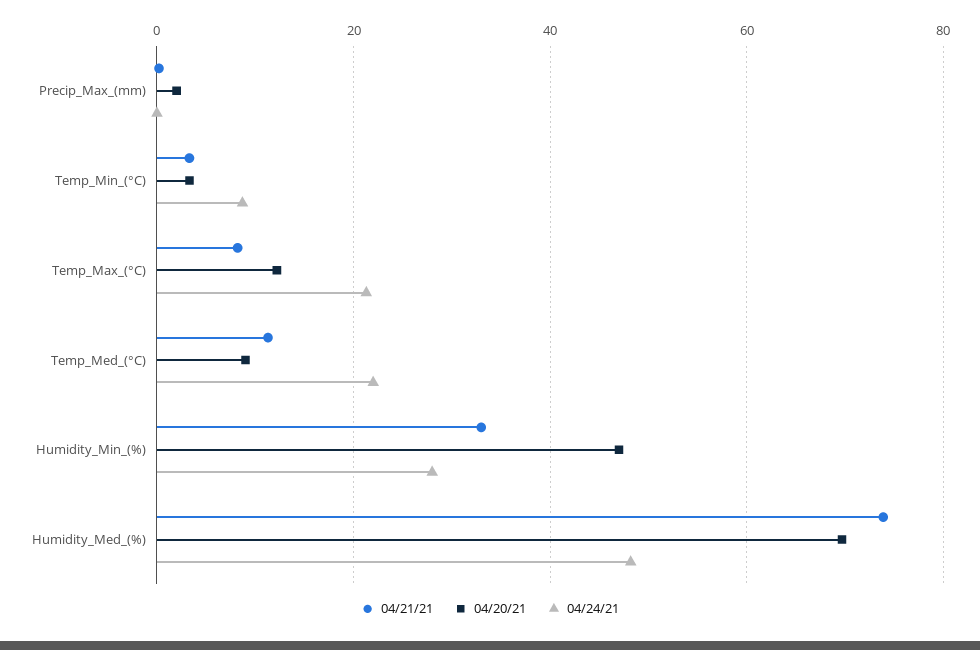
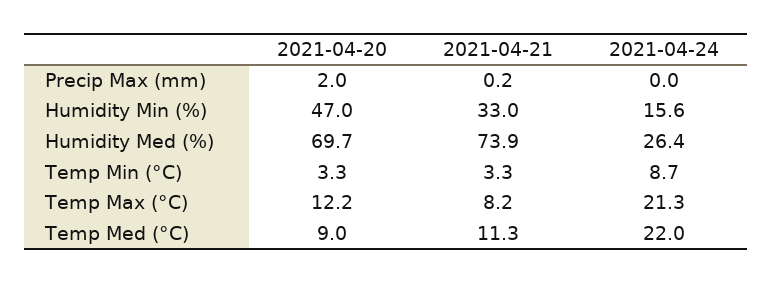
  {
    "04/21/21": {
      "Precip_Max_(mm)": 0.2,
      "Temp_Min_(°C)": 3.3,
      "Temp_Max_(°C)": 8.2,
      "Temp_Med_(°C)": 11.3,
      "Humidity_Min_(%)": 33,
      "Humidity_Med_(%)": 73.9
    },
    "04/20/21": {
      "Precip_Max_(mm)": 2,
      "Temp_Min_(°C)": 3.3,
      "Temp_Max_(°C)": 12.2,
      "Temp_Med_(°C)": 9,
      "Humidity_Min_(%)": 47,
      "Humidity_Med_(%)": 69.7
    },
    "04/24/21": {
      "Precip_Max_(mm)": 0,
      "Temp_Min_(°C)": 8.7,
      "Temp_Max_(°C)": 21.3,
      "Temp_Med_(°C)": 22,
-     "Humidity_Min_(%)": 28,
+     "Humidity_Min_(%)": 15.6,
-     "Humidity_Med_(%)": 48
+     "Humidity_Med_(%)": 26.4
    }
  }

